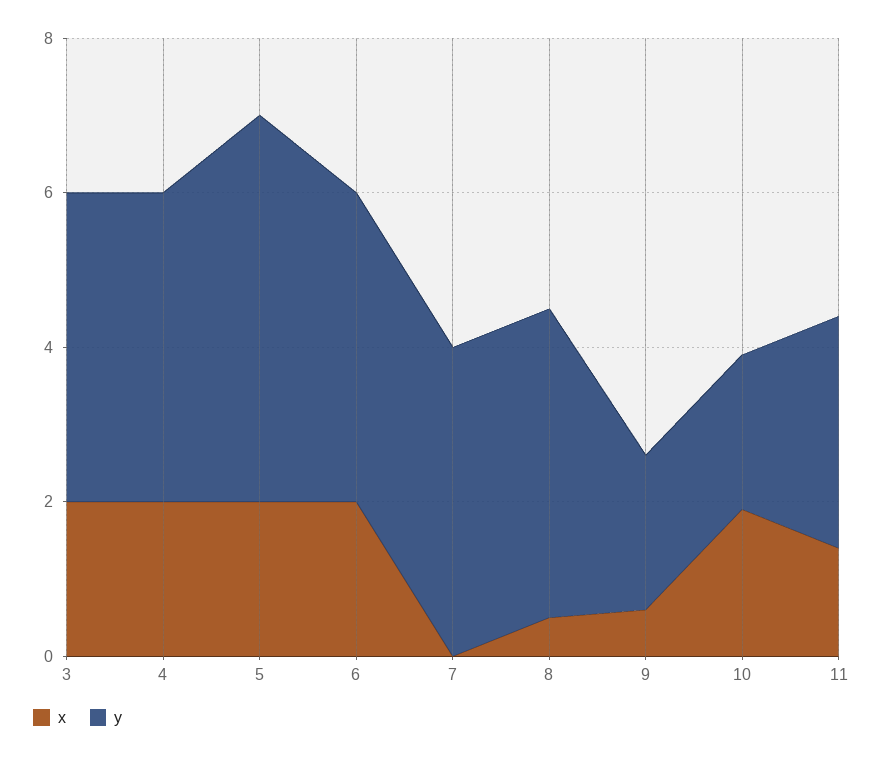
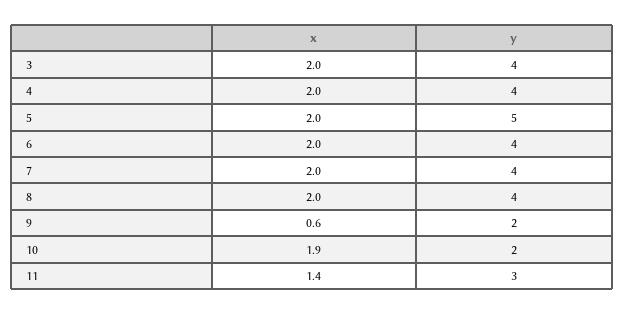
  {
    "x": {
      "3": 2,
      "4": 2,
      "5": 2,
      "6": 2,
-     "7": 0,
+     "7": 2,
-     "8": 0.5,
+     "8": 2,
      "9": 0.6,
      "10": 1.9,
      "11": 1.4
    },
    "y": {
      "3": 4,
      "4": 4,
      "5": 5,
      "6": 4,
      "7": 4,
      "8": 4,
      "9": 2,
      "10": 2,
      "11": 3
    }
  }

